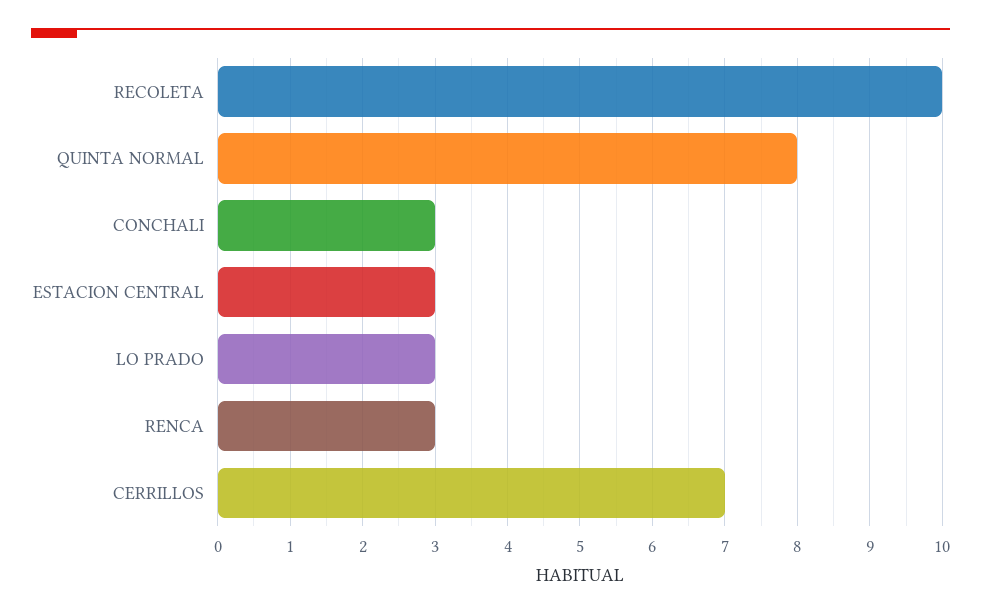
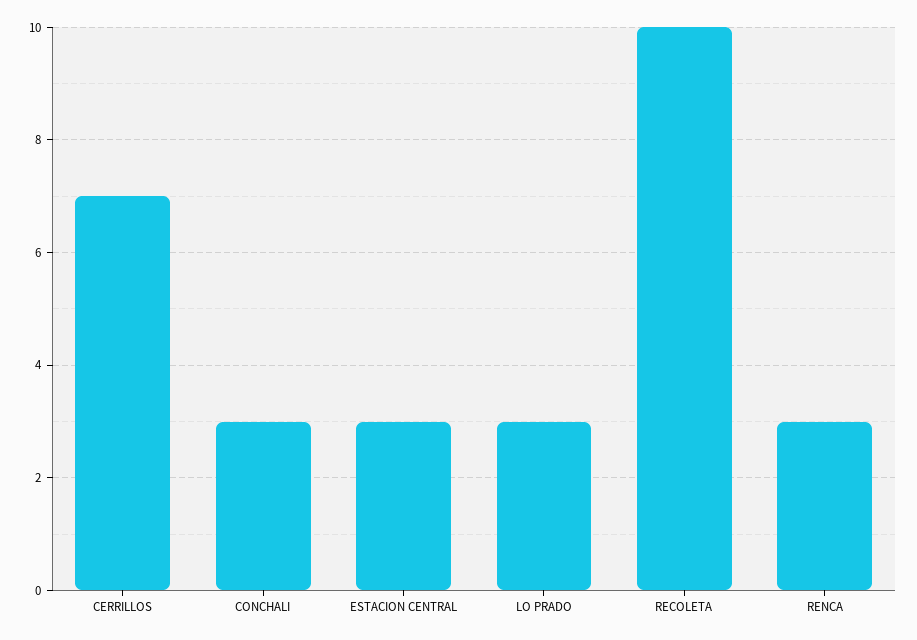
  {
    "RECOLETA": 10,
-   "QUINTA NORMAL": 8,
    "CONCHALI": 3,
    "ESTACION CENTRAL": 3,
    "LO PRADO": 3,
    "RENCA": 3,
    "CERRILLOS": 7
  }

